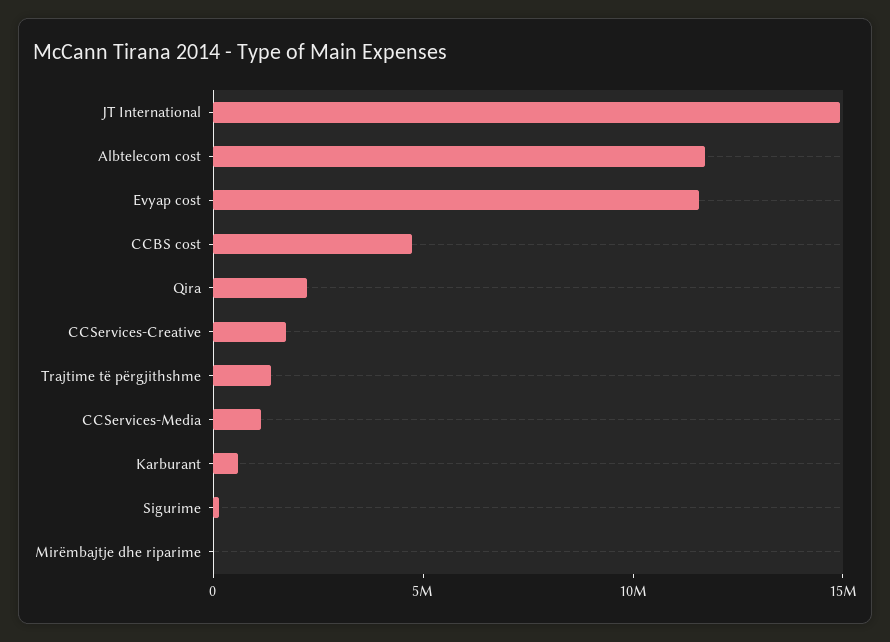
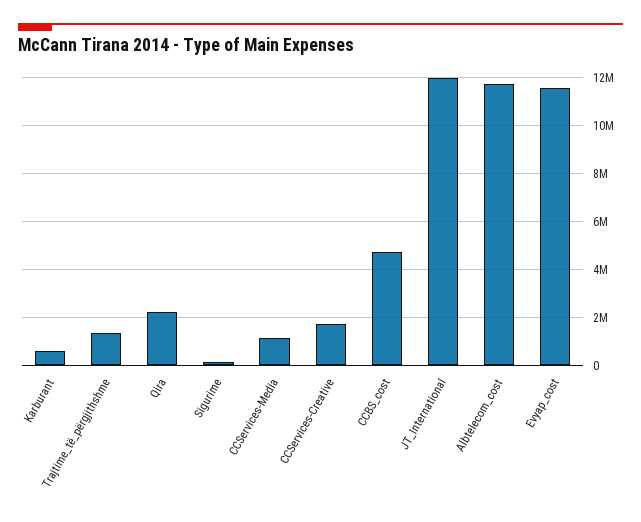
  {
-   "JT International": 15000000,
+   "JT International": 12000000,
    "Albtelecom cost": 11500000,
    "Evyap cost": 11500000,
    "CCBS cost": 4500000,
    "Qira": 2000000,
    "CCServices-Creative": 1500000,
    "Trajtime të përgjithshme": 1500000,
    "CCServices-Media": 1000000,
    "Karburant": 500000,
-   "Sigurime": 0,
+   "Sigurime": 0
-   "Mirëmbajtje dhe riparime": 0
  }

